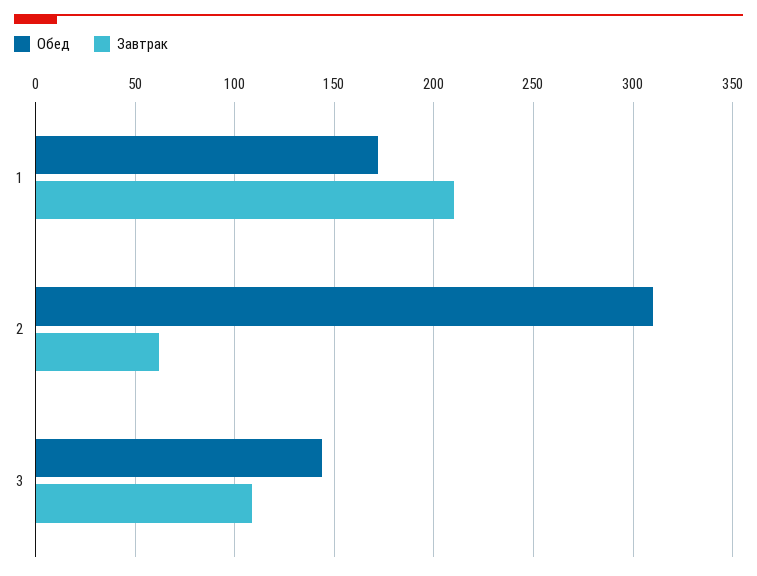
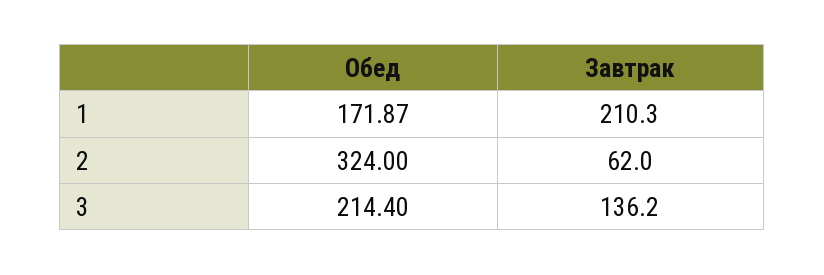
  {
    "Обед": {
      "1": 171.87,
-     "2": 310,
+     "2": 324,
-     "3": 145
+     "3": 214.4
    },
    "Завтрак": {
      "1": 210.3,
      "2": 62,
-     "3": 110
+     "3": 136.2
    }
  }

